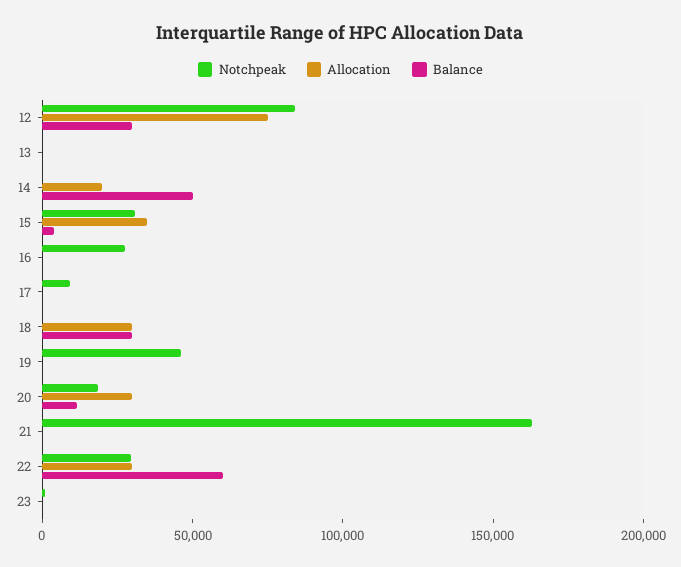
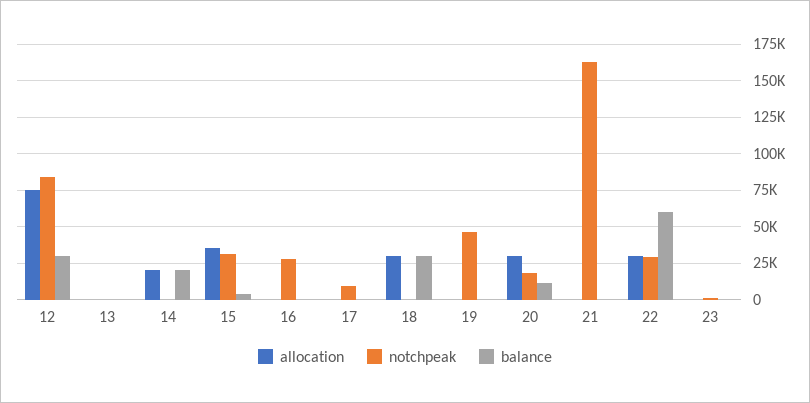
  {
    "Notchpeak": {
      "12": 85000,
      "13": 0,
      "14": 0,
      "15": 30000,
      "16": 30000,
      "17": 10000,
      "18": 0,
      "19": 45000,
      "20": 20000,
      "21": 165000,
      "22": 30000,
      "23": 0
    },
    "Allocation": {
      "12": 75000,
      "13": 0,
      "14": 20000,
      "15": 35000,
      "16": 0,
      "17": 0,
      "18": 30000,
      "19": 0,
      "20": 30000,
      "21": 0,
      "22": 30000,
      "23": 0
    },
    "Balance": {
      "12": 30000,
      "13": 0,
-     "14": 50000,
+     "14": 20000,
      "15": 5000,
      "16": 0,
      "17": 0,
      "18": 30000,
      "19": 0,
      "20": 10000,
      "21": 0,
      "22": 60000,
      "23": 0
    }
  }

